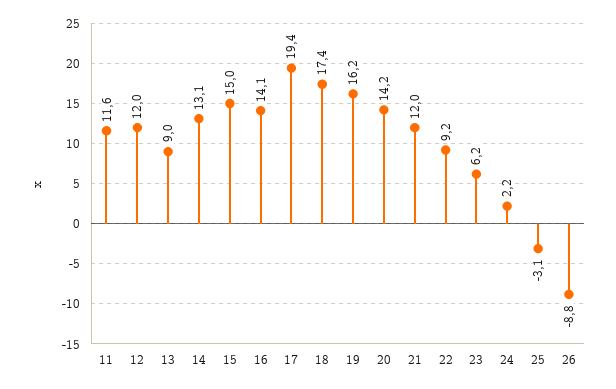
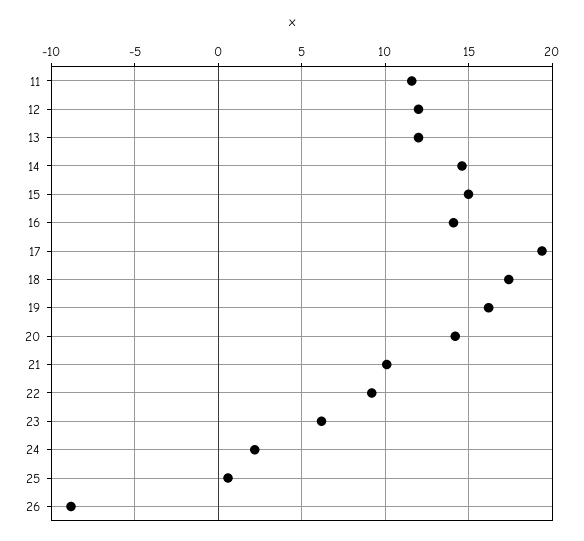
  {
    "11": 11.6,
    "12": 12,
-   "13": 9,
+   "13": 12,
-   "14": 13.1,
+   "14": 14.5,
    "15": 15,
    "16": 14.1,
    "17": 19.4,
    "18": 17.4,
    "19": 16.2,
    "20": 14.2,
-   "21": 12,
+   "21": 10,
    "22": 9.2,
    "23": 6.2,
    "24": 2.2,
-   "25": -3.1,
+   "25": 0.5,
    "26": -8.8
  }

